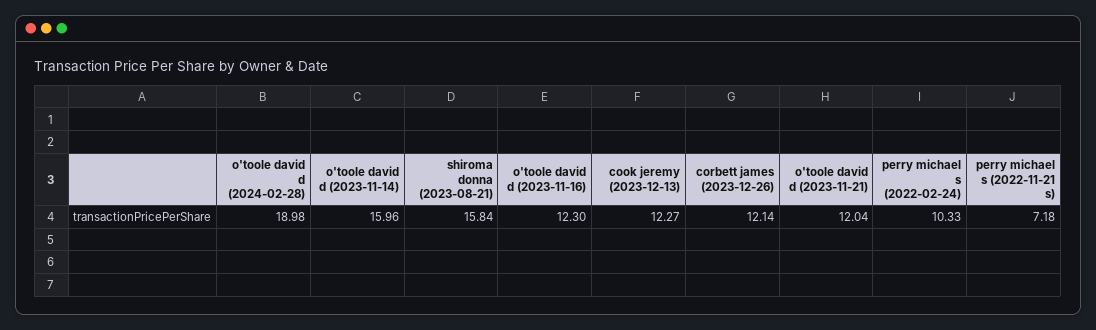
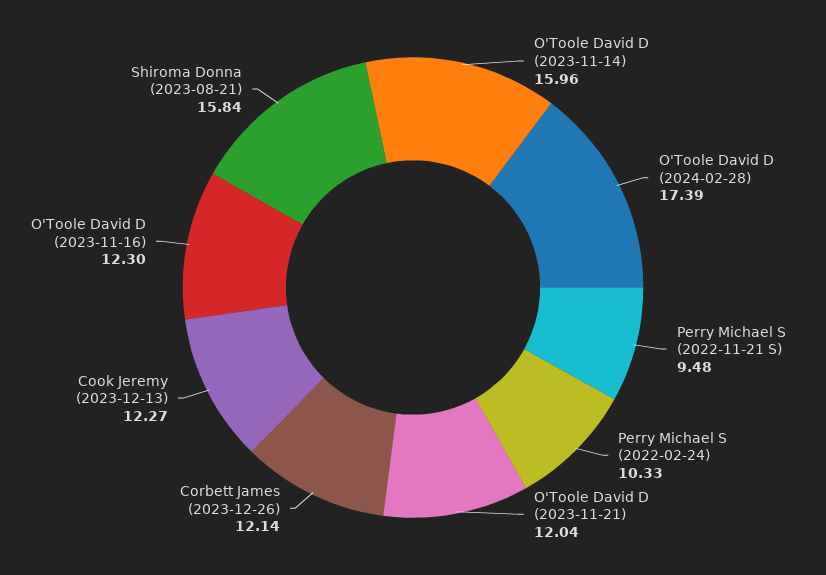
  {
-   "o'toole david d (2024-02-28)": 18.98,
+   "o'toole david d (2024-02-28)": 17.39,
    "o'toole david d (2023-11-14)": 15.96,
    "shiroma donna (2023-08-21)": 15.84,
    "o'toole david d (2023-11-16)": 12.3,
    "cook jeremy (2023-12-13)": 12.27,
    "corbett james (2023-12-26)": 12.14,
    "o'toole david d (2023-11-21)": 12.04,
    "perry michael s (2022-02-24)": 10.33,
-   "perry michael s (2022-11-21 s)": 7.18
+   "perry michael s (2022-11-21 s)": 9.48
  }

